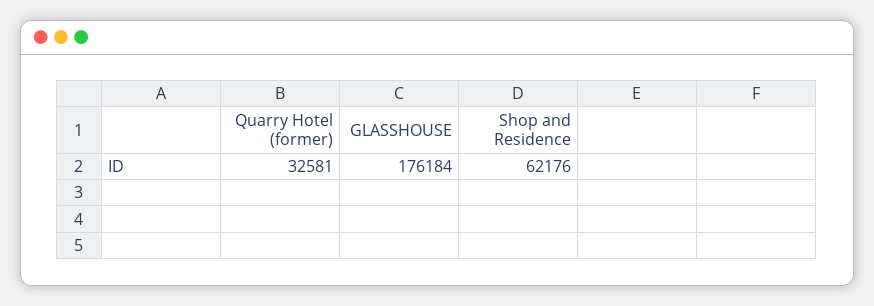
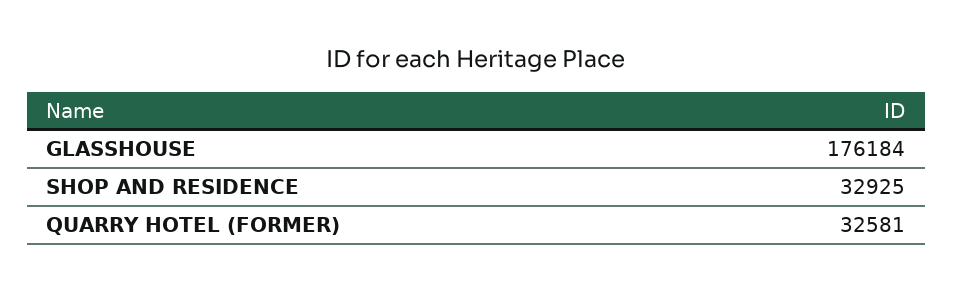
  {
    "Quarry Hotel (former)": 32581,
    "GLASSHOUSE": 176184,
-   "Shop and Residence": 62176
+   "Shop and Residence": 32925
  }

